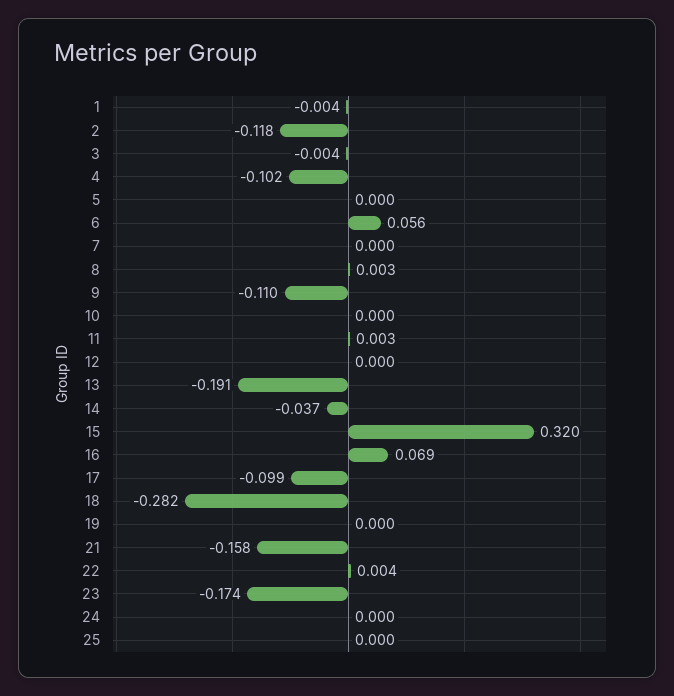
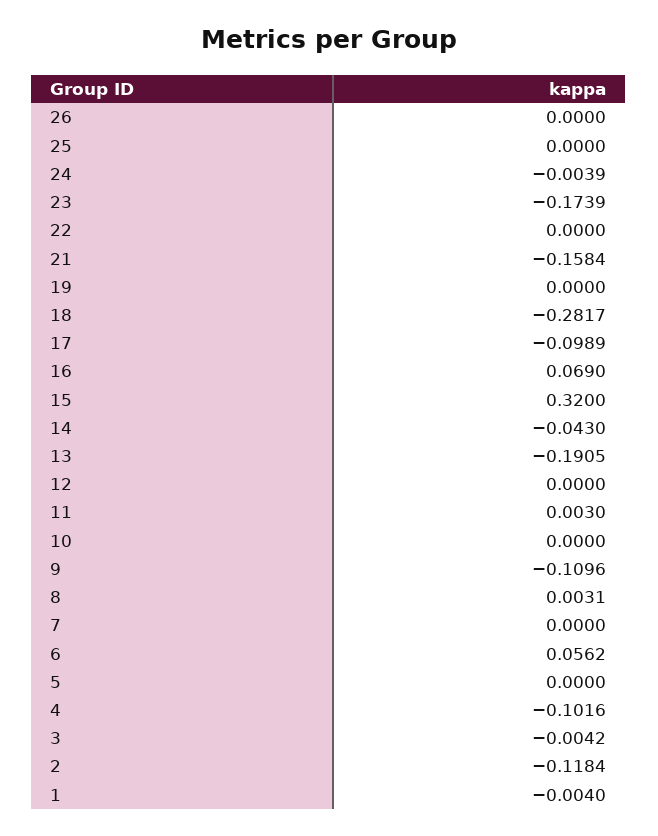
  {
    "1": -0.004,
    "2": -0.1184,
    "3": -0.0042,
    "4": -0.1016,
    "5": 0,
    "6": 0.0562,
    "7": 0,
    "8": 0.0031,
    "9": -0.1096,
    "10": 0,
    "11": 0.003,
    "12": 0,
    "13": -0.1905,
-   "14": -0.037,
+   "14": -0.043,
    "15": 0.32,
    "16": 0.069,
    "17": -0.0989,
    "18": -0.2817,
    "19": 0,
    "21": -0.1584,
-   "22": 0.004,
+   "22": 0,
    "23": -0.1739,
-   "24": 0,
+   "24": -0.0039,
-   "25": 0
+   "25": 0,
+   "26": 0
  }

